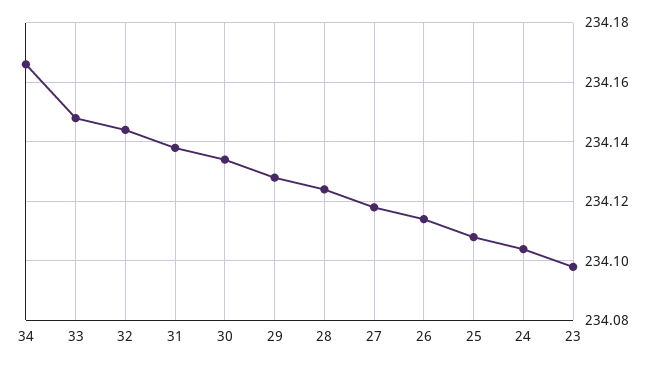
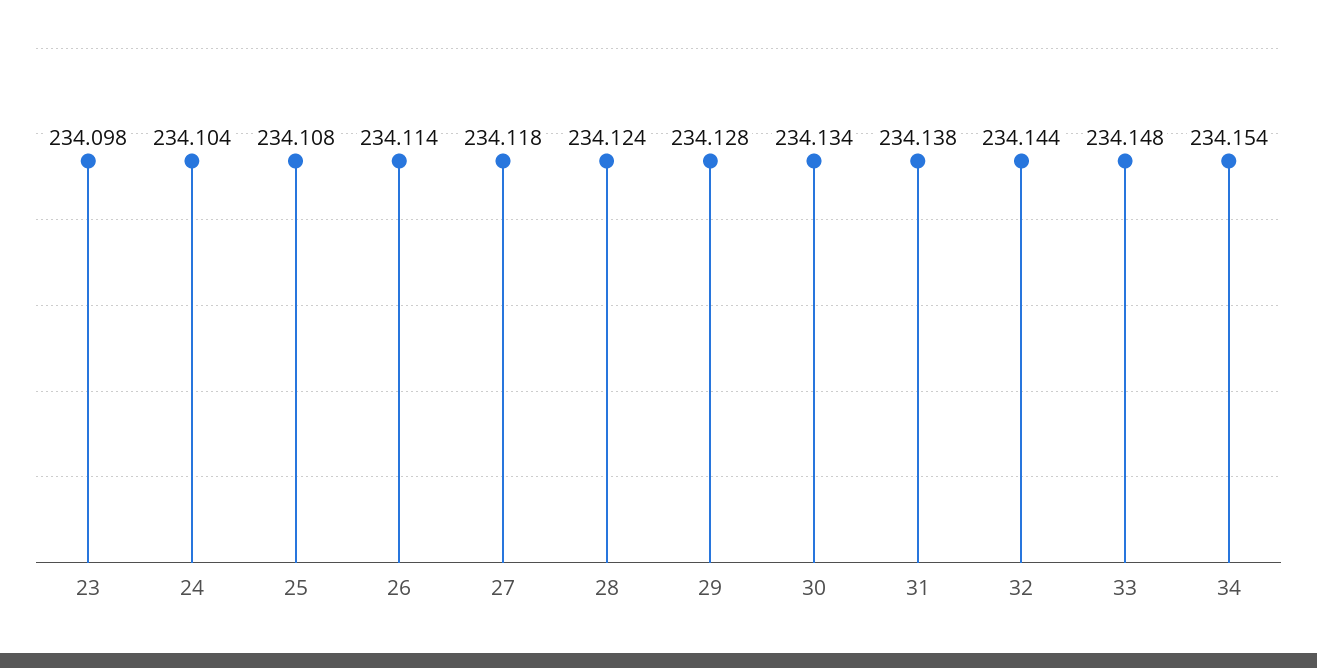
  {
-   "34": 234.165,
+   "34": 234.154,
    "33": 234.148,
    "32": 234.144,
    "31": 234.138,
    "30": 234.134,
    "29": 234.128,
    "28": 234.124,
    "27": 234.118,
    "26": 234.114,
    "25": 234.108,
    "24": 234.104,
    "23": 234.098
  }

